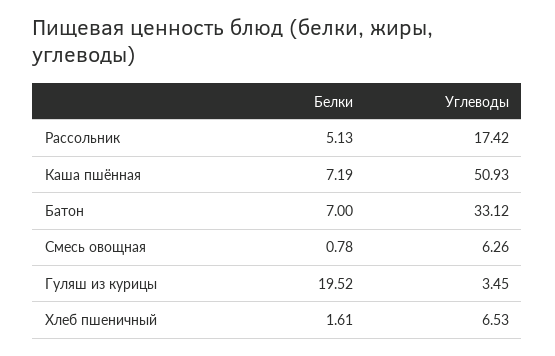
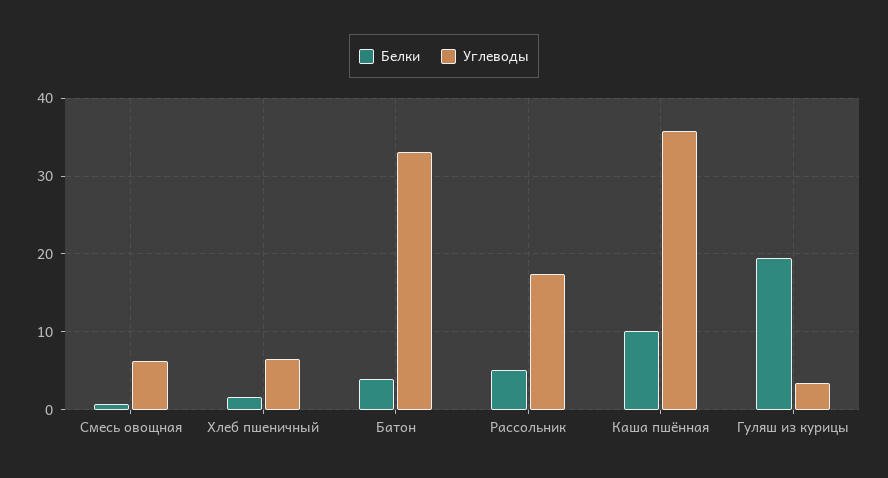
  {
    "Белки": {
      "Рассольник": 5.13,
-     "Каша пшённая": 7.19,
+     "Каша пшённая": 10,
-     "Батон": 7,
+     "Батон": 4,
      "Смесь овощная": 0.78,
      "Гуляш из курицы": 19.52,
      "Хлеб пшеничный": 1.61
    },
    "Углеводы": {
      "Рассольник": 17.42,
-     "Каша пшённая": 50.93,
+     "Каша пшённая": 36,
      "Батон": 33.12,
      "Смесь овощная": 6.26,
      "Гуляш из курицы": 3.45,
      "Хлеб пшеничный": 6.53
    }
  }

